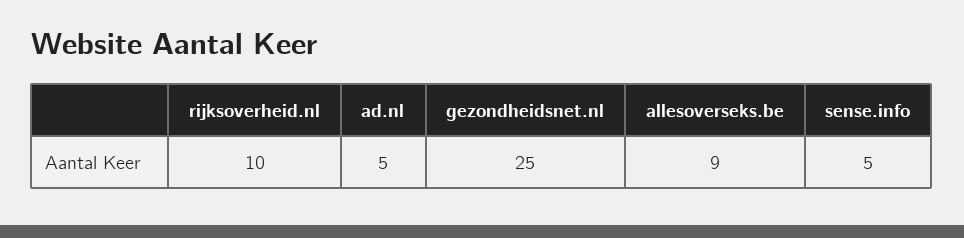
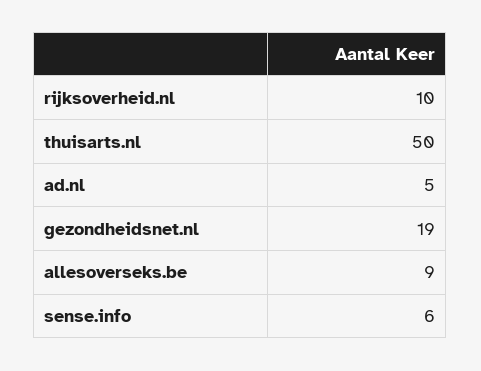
  {
    "rijksoverheid.nl": 10,
    "ad.nl": 5,
-   "gezondheidsnet.nl": 25,
+   "gezondheidsnet.nl": 19,
    "allesoverseks.be": 9,
-   "sense.info": 5
+   "sense.info": 6,
+   "thuisarts.nl": 50
  }

